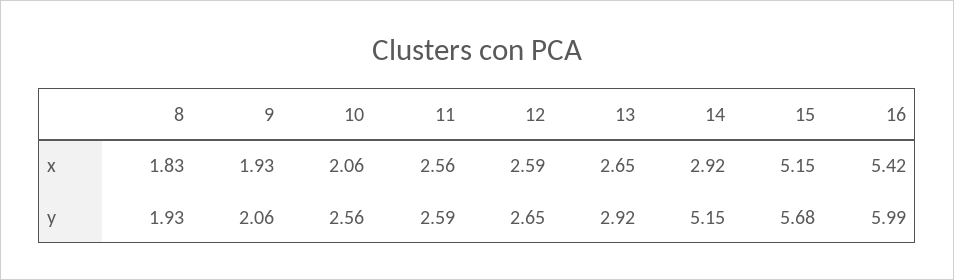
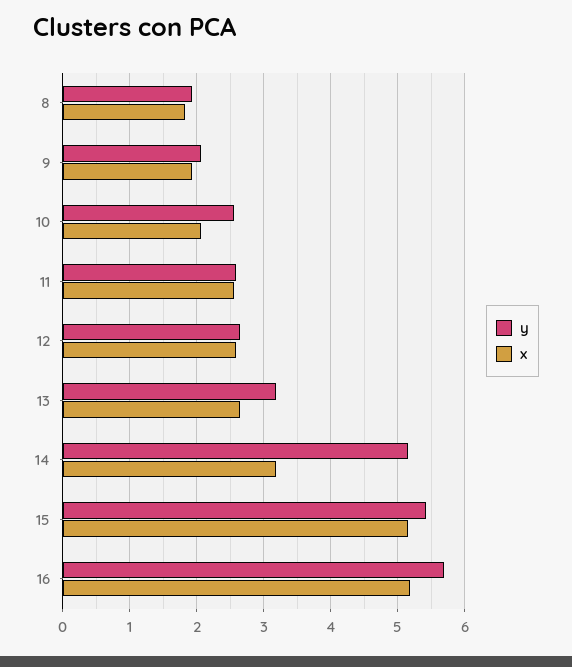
  {
    "x": {
      "8": 1.83,
      "9": 1.93,
      "10": 2.06,
      "11": 2.56,
      "12": 2.59,
      "13": 2.65,
-     "14": 2.92,
+     "14": 3.2,
      "15": 5.15,
-     "16": 5.42
+     "16": 5.2
    },
    "y": {
      "8": 1.93,
      "9": 2.06,
      "10": 2.56,
      "11": 2.59,
      "12": 2.65,
-     "13": 2.92,
+     "13": 3.2,
      "14": 5.15,
-     "15": 5.68,
+     "15": 5.4,
-     "16": 5.99
+     "16": 5.7
    }
  }

